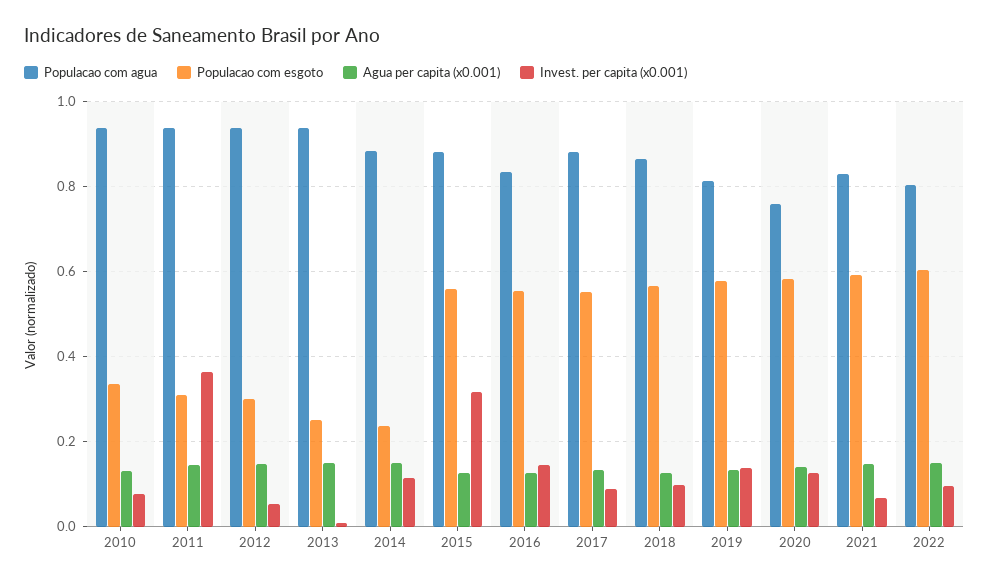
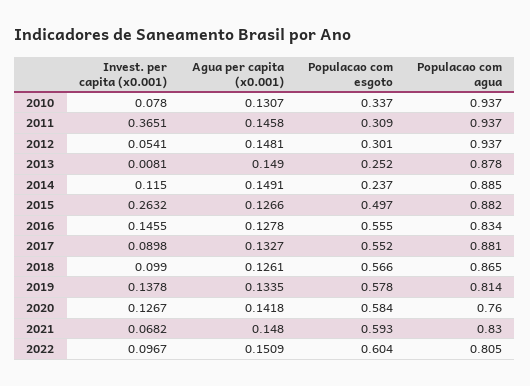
  {
    "Populacao com agua": {
      "2010": 0.937,
      "2011": 0.937,
      "2012": 0.937,
-     "2013": 0.94,
+     "2013": 0.878,
      "2014": 0.885,
      "2015": 0.882,
      "2016": 0.834,
      "2017": 0.881,
      "2018": 0.865,
      "2019": 0.814,
      "2020": 0.76,
      "2021": 0.83,
      "2022": 0.805
    },
    "Populacao com esgoto": {
      "2010": 0.337,
      "2011": 0.309,
      "2012": 0.301,
      "2013": 0.252,
      "2014": 0.237,
-     "2015": 0.56,
+     "2015": 0.497,
      "2016": 0.555,
      "2017": 0.552,
      "2018": 0.566,
      "2019": 0.578,
      "2020": 0.584,
      "2021": 0.593,
      "2022": 0.604
    },
    "Agua per capita (x0.001)": {
      "2010": 0.1307,
      "2011": 0.1458,
      "2012": 0.1481,
      "2013": 0.149,
      "2014": 0.1491,
      "2015": 0.1266,
      "2016": 0.1278,
      "2017": 0.1327,
      "2018": 0.1261,
      "2019": 0.1335,
      "2020": 0.1418,
      "2021": 0.148,
      "2022": 0.1509
    },
    "Invest. per capita (x0.001)": {
      "2010": 0.078,
      "2011": 0.3651,
      "2012": 0.0541,
      "2013": 0.0081,
      "2014": 0.115,
-     "2015": 0.32,
+     "2015": 0.2632,
      "2016": 0.1455,
      "2017": 0.0898,
      "2018": 0.099,
      "2019": 0.1378,
      "2020": 0.1267,
      "2021": 0.0682,
      "2022": 0.0967
    }
  }

